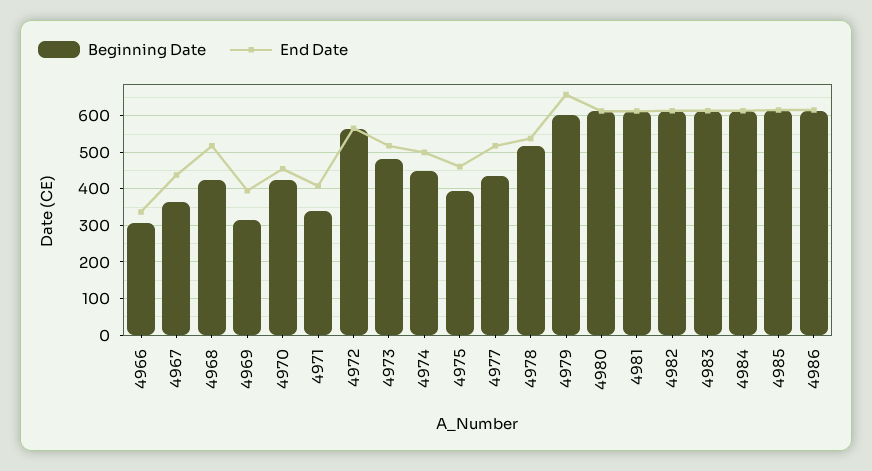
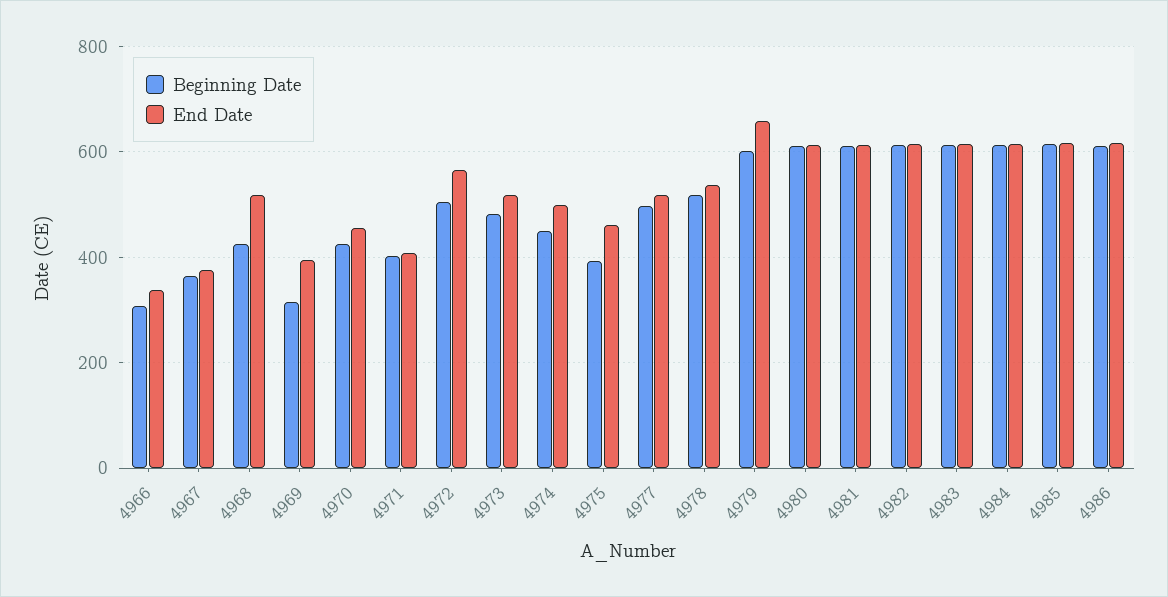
  {
    "Beginning Date": {
      "4966": 300,
      "4967": 360,
      "4968": 420,
      "4969": 320,
      "4970": 420,
-     "4971": 340,
+     "4971": 400,
-     "4972": 560,
+     "4972": 500,
      "4973": 480,
      "4974": 460,
      "4975": 400,
-     "4977": 440,
+     "4977": 500,
      "4978": 520,
      "4979": 600,
      "4980": 620,
      "4981": 620,
      "4982": 620,
      "4983": 620,
      "4984": 620,
      "4985": 620,
      "4986": 620
    },
    "End Date": {
      "4966": 340,
-     "4967": 440,
+     "4967": 380,
      "4968": 520,
      "4969": 400,
      "4970": 460,
      "4971": 400,
      "4972": 560,
      "4973": 520,
      "4974": 500,
      "4975": 460,
      "4977": 520,
      "4978": 540,
      "4979": 660,
      "4980": 620,
      "4981": 620,
      "4982": 620,
      "4983": 620,
      "4984": 620,
      "4985": 620,
      "4986": 620
    }
  }

